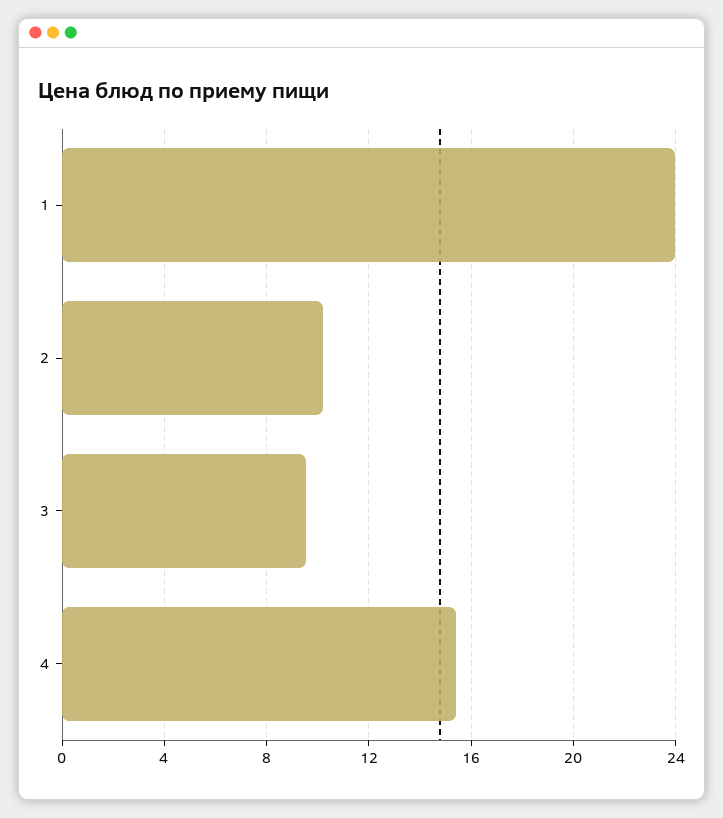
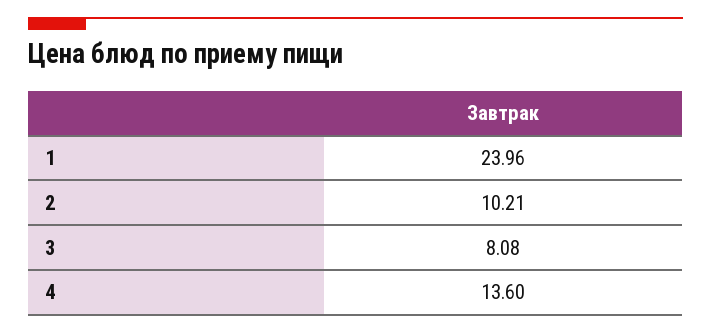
  {
    "1": 23.96,
    "2": 10.21,
-   "3": 9.5,
+   "3": 8.08,
-   "4": 15.5
+   "4": 13.6
  }

